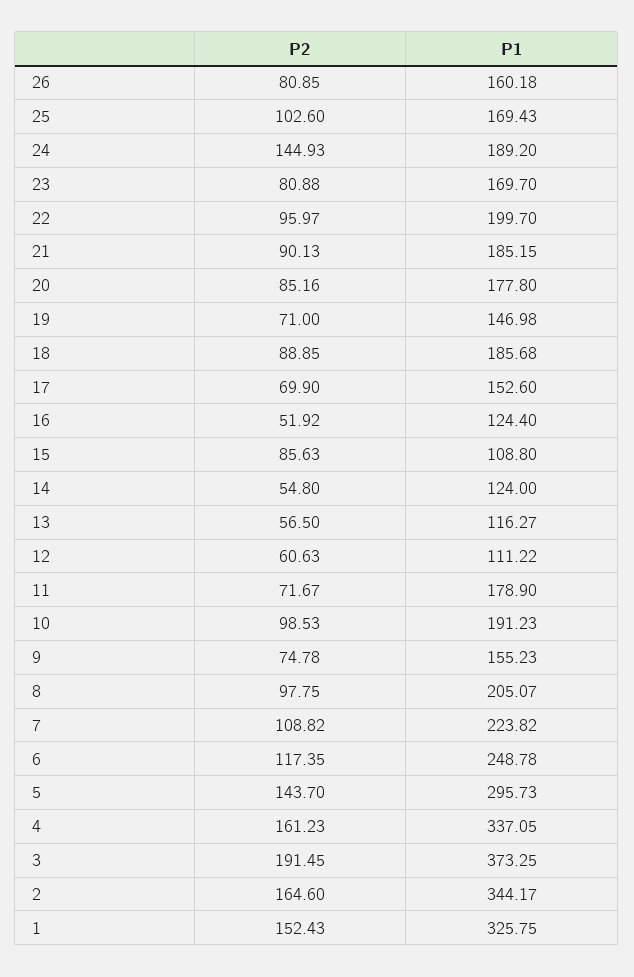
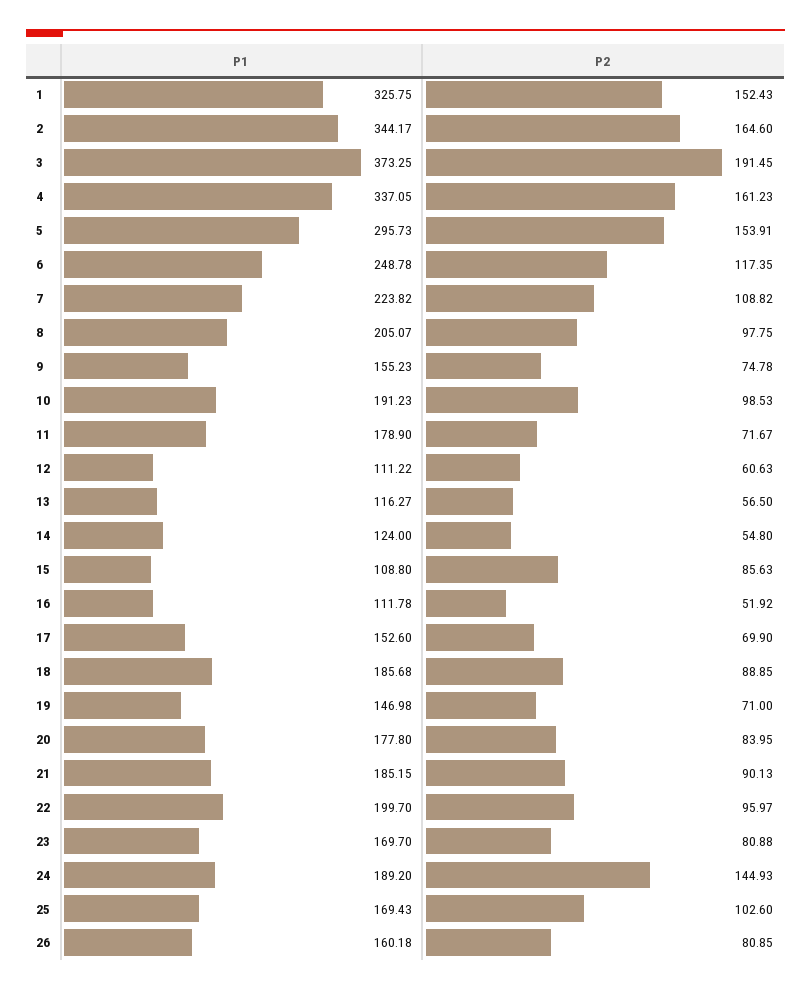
  {
    "P2": {
      "26": 80.85,
      "25": 102.6,
      "24": 144.93,
      "23": 80.88,
      "22": 95.97,
      "21": 90.13,
-     "20": 85.16,
+     "20": 83.95,
      "19": 71,
      "18": 88.85,
      "17": 69.9,
      "16": 51.92,
      "15": 85.63,
      "14": 54.8,
      "13": 56.5,
      "12": 60.63,
      "11": 71.67,
      "10": 98.53,
      "9": 74.78,
      "8": 97.75,
      "7": 108.82,
      "6": 117.35,
-     "5": 143.7,
+     "5": 153.91,
      "4": 161.23,
      "3": 191.45,
      "2": 164.6,
      "1": 152.43
    },
    "P1": {
      "26": 160.18,
      "25": 169.43,
      "24": 189.2,
      "23": 169.7,
      "22": 199.7,
      "21": 185.15,
      "20": 177.8,
      "19": 146.98,
      "18": 185.68,
      "17": 152.6,
-     "16": 124.4,
+     "16": 111.78,
      "15": 108.8,
      "14": 124,
      "13": 116.27,
      "12": 111.22,
      "11": 178.9,
      "10": 191.23,
      "9": 155.23,
      "8": 205.07,
      "7": 223.82,
      "6": 248.78,
      "5": 295.73,
      "4": 337.05,
      "3": 373.25,
      "2": 344.17,
      "1": 325.75
    }
  }

